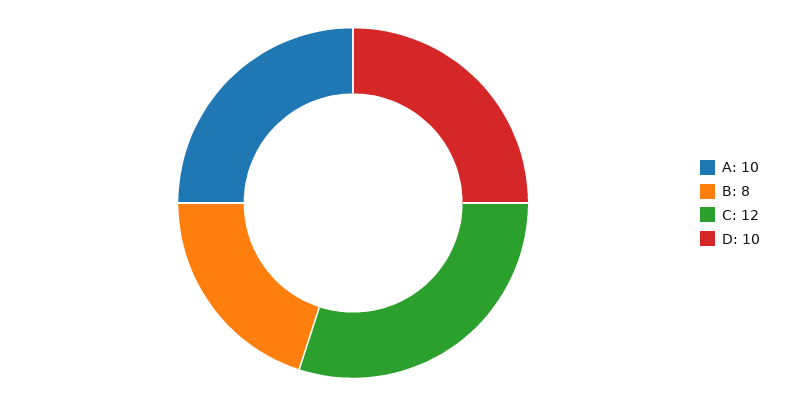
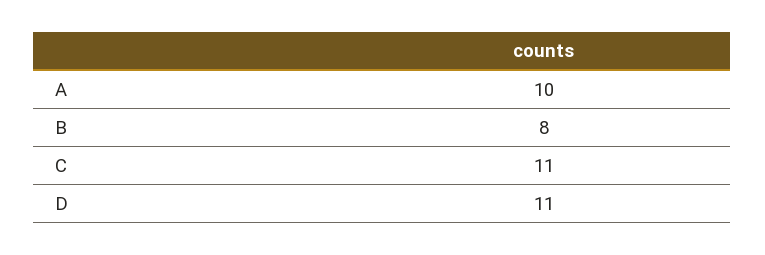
  {
    "A": 10,
    "B": 8,
-   "C": 12,
+   "C": 11,
-   "D": 10
+   "D": 11
  }

